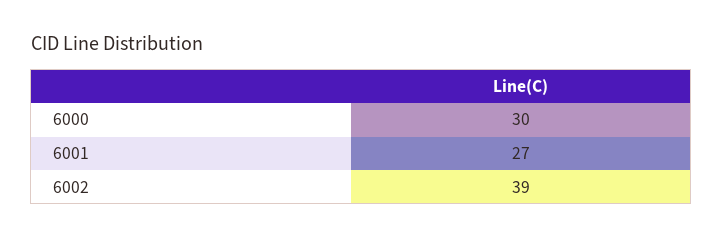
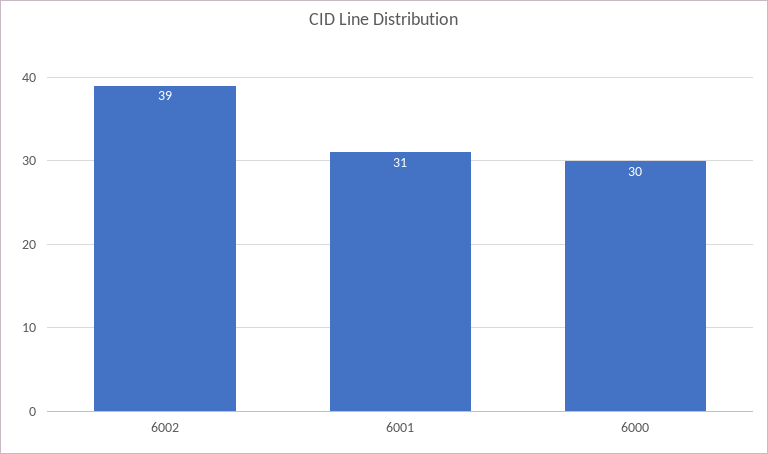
  {
    "6000": 30,
-   "6001": 27,
+   "6001": 31,
    "6002": 39
  }

